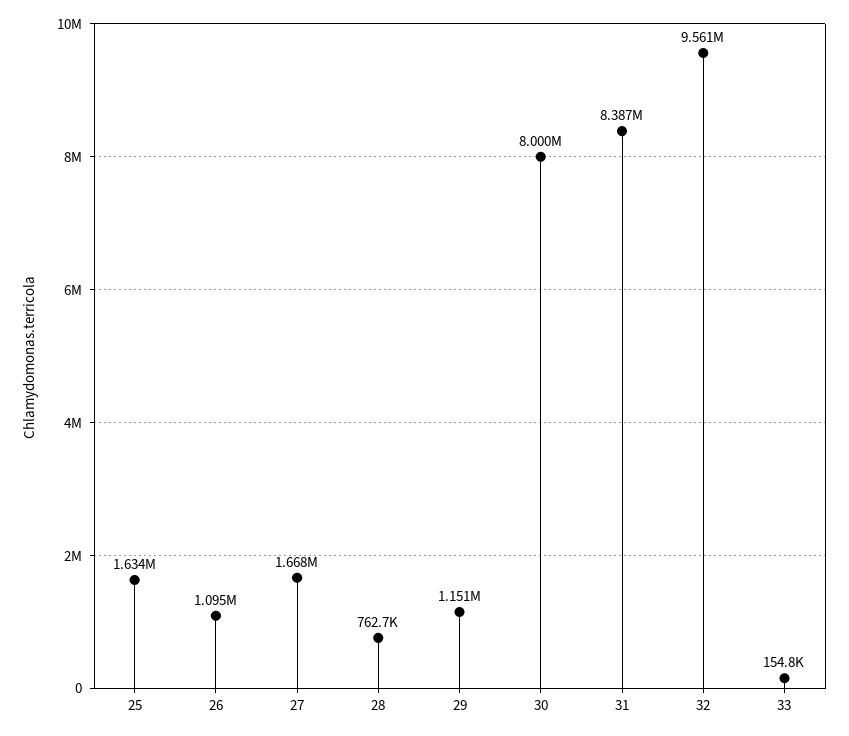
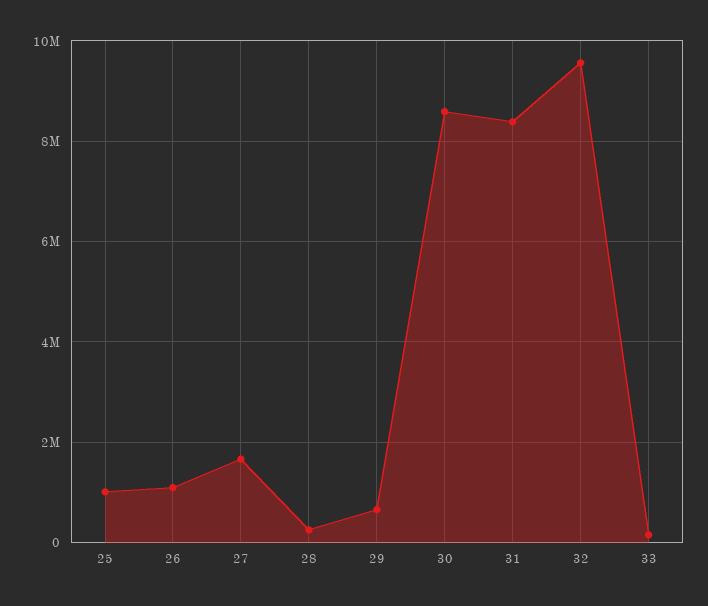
  {
-   "25": 1634000,
+   "25": 1000000,
    "26": 1095000,
    "27": 1668000,
-   "28": 762700,
+   "28": 200000,
-   "29": 1151000,
+   "29": 600000,
-   "30": 8000000,
+   "30": 8600000,
    "31": 8387000,
    "32": 9561000,
    "33": 154800
  }

